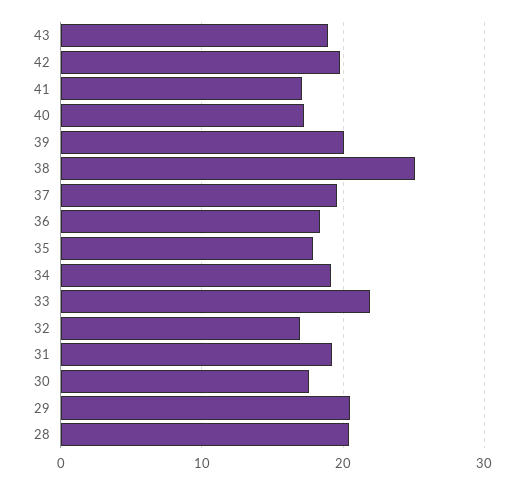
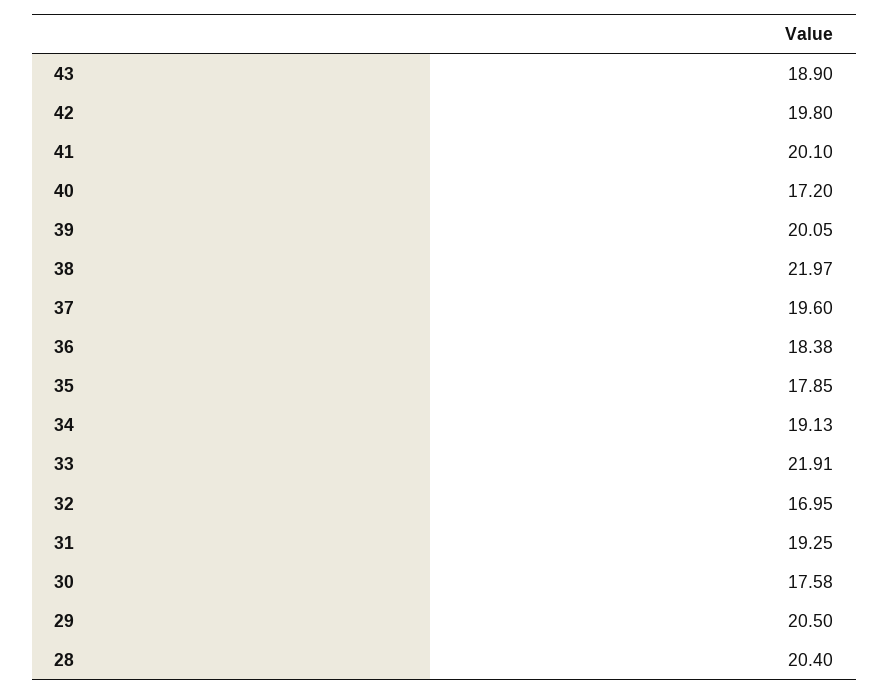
  {
    "43": 18.9,
    "42": 19.8,
-   "41": 17,
+   "41": 20.1,
    "40": 17.2,
    "39": 20.05,
-   "38": 25,
+   "38": 21.97,
    "37": 19.6,
    "36": 18.38,
    "35": 17.85,
    "34": 19.13,
    "33": 21.91,
    "32": 16.95,
    "31": 19.25,
    "30": 17.58,
    "29": 20.5,
    "28": 20.4
  }

